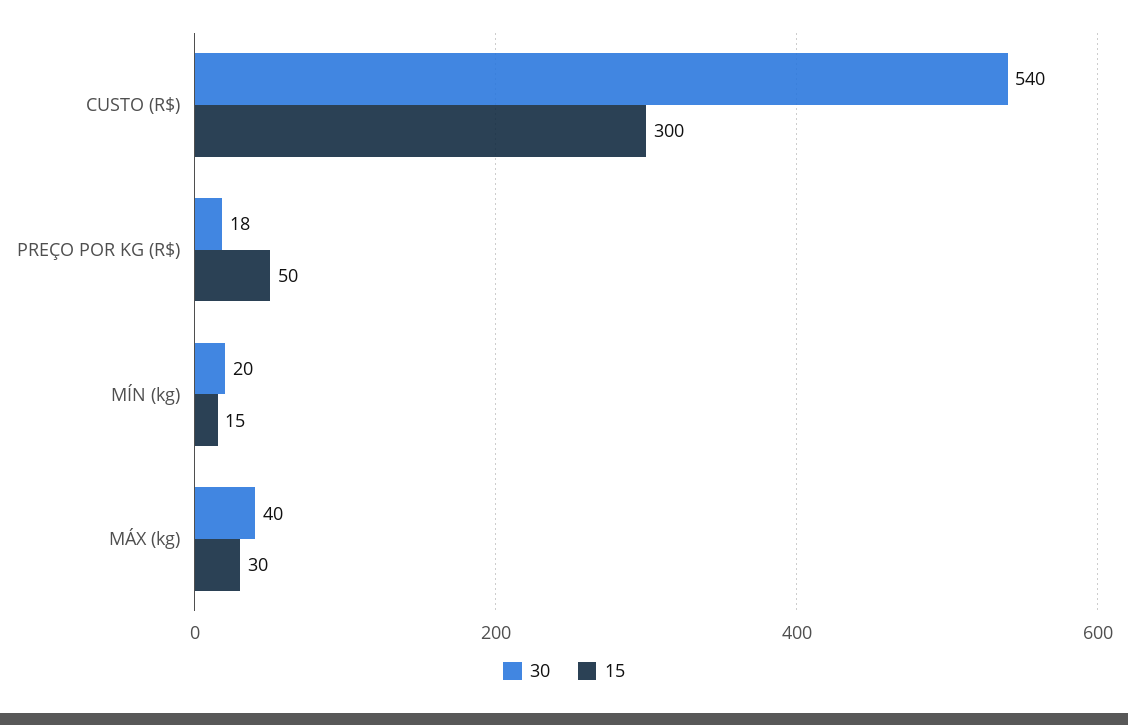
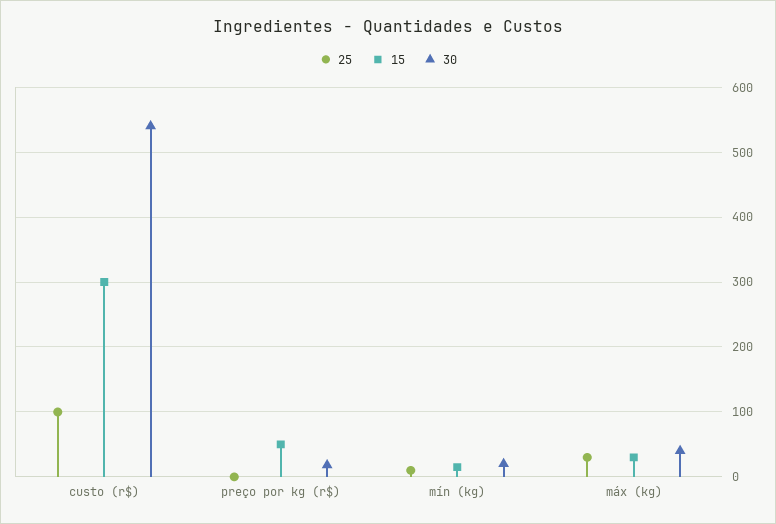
  {
    "30": {
      "CUSTO (R$)": 540,
      "PREÇO POR KG (R$)": 18,
      "MÍN (kg)": 20,
      "MÁX (kg)": 40
    },
    "15": {
      "CUSTO (R$)": 300,
      "PREÇO POR KG (R$)": 50,
      "MÍN (kg)": 15,
      "MÁX (kg)": 30
-   }
+   },
+   "25": {
+     "CUSTO (R$)": 100,
+     "PREÇO POR KG (R$)": 0,
+     "MÍN (kg)": 10,
+     "MÁX (kg)": 30
+   }
  }

